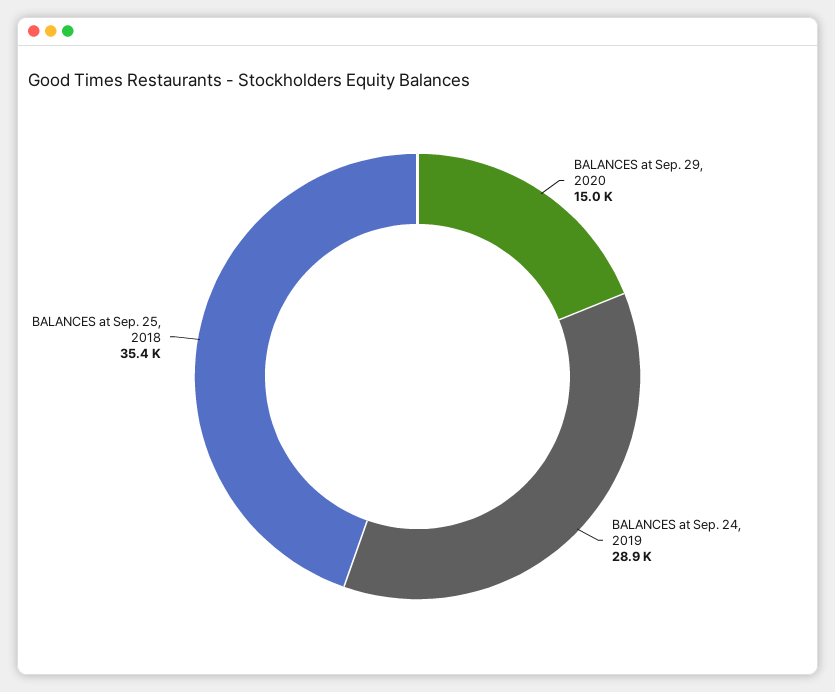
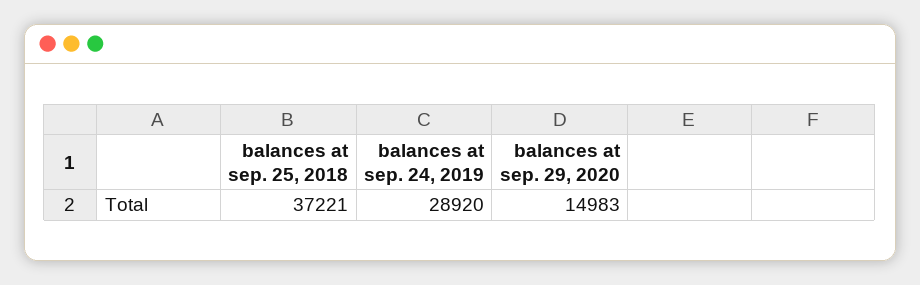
  {
    "BALANCES at Sep. 29, 2020": 14983,
    "BALANCES at Sep. 24, 2019": 28920,
-   "BALANCES at Sep. 25, 2018": 35400
+   "BALANCES at Sep. 25, 2018": 37221
  }

